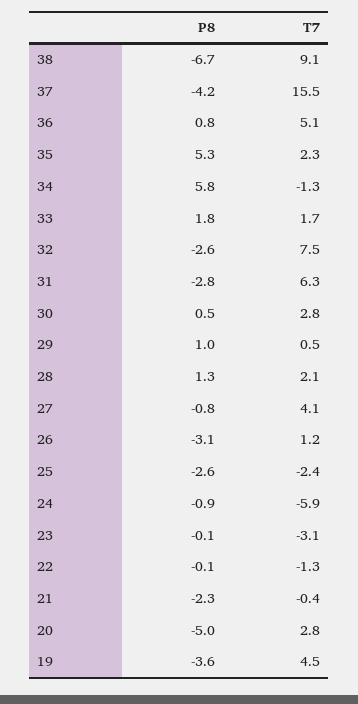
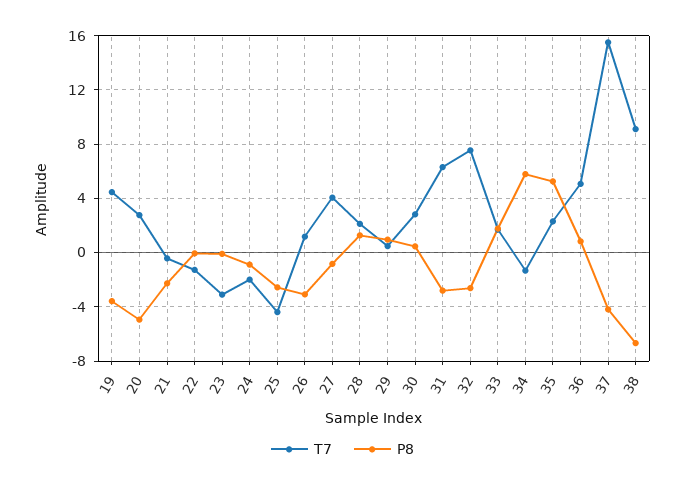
  {
    "P8": {
      "38": -6.7,
      "37": -4.2,
      "36": 0.8,
      "35": 5.3,
      "34": 5.8,
      "33": 1.8,
      "32": -2.6,
      "31": -2.8,
      "30": 0.5,
      "29": 1,
      "28": 1.3,
      "27": -0.8,
      "26": -3.1,
      "25": -2.6,
      "24": -0.9,
      "23": -0.1,
      "22": -0.1,
      "21": -2.3,
      "20": -5,
      "19": -3.6
    },
    "T7": {
      "38": 9.1,
      "37": 15.5,
      "36": 5.1,
      "35": 2.3,
      "34": -1.3,
      "33": 1.7,
      "32": 7.5,
      "31": 6.3,
      "30": 2.8,
      "29": 0.5,
      "28": 2.1,
      "27": 4.1,
      "26": 1.2,
-     "25": -2.4,
+     "25": -4.5,
-     "24": -5.9,
+     "24": -2,
      "23": -3.1,
      "22": -1.3,
      "21": -0.4,
      "20": 2.8,
      "19": 4.5
    }
  }

